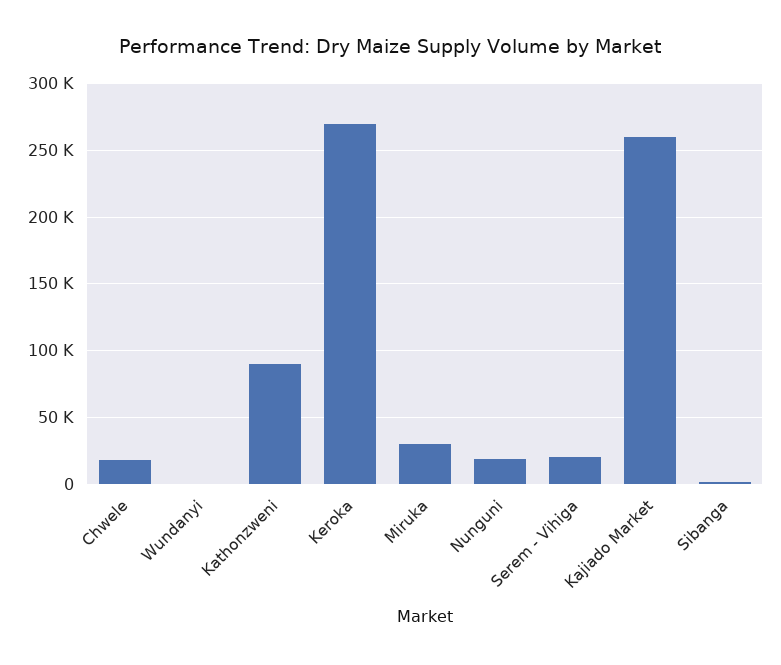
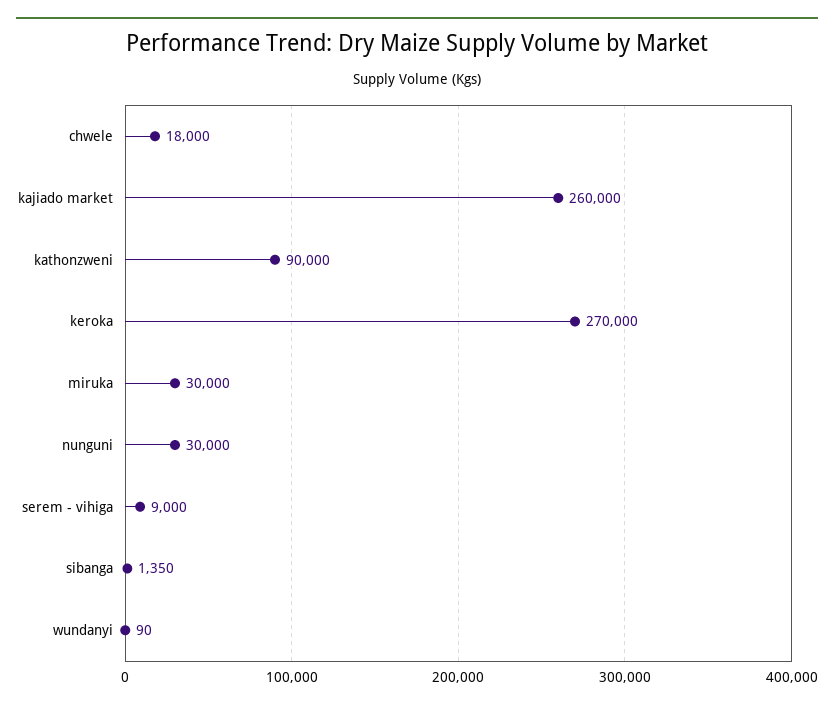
  {
    "Chwele": 18000,
    "Wundanyi": 90,
    "Kathonzweni": 90000,
    "Keroka": 270000,
    "Miruka": 30000,
-   "Nunguni": 20000,
+   "Nunguni": 30000,
-   "Serem - Vihiga": 20000,
+   "Serem - Vihiga": 9000,
    "Kajiado Market": 260000,
    "Sibanga": 1350
  }

